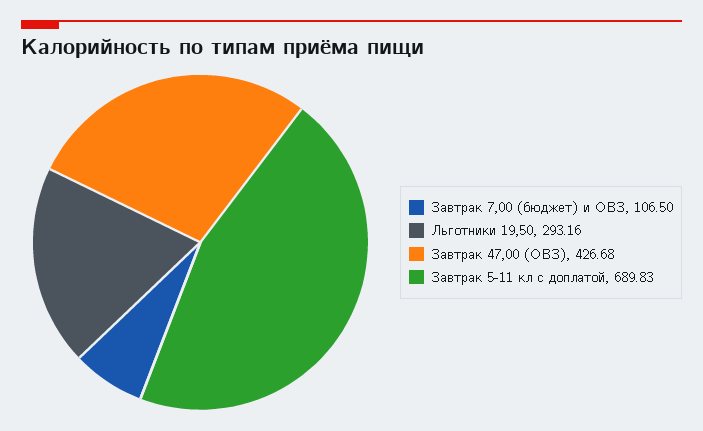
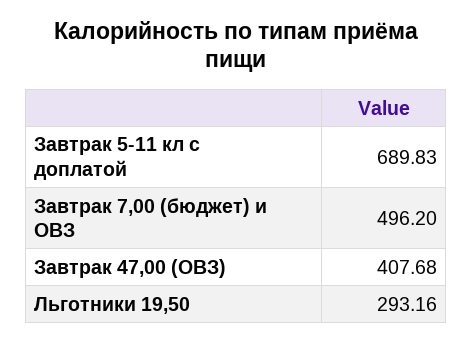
  {
-   "Завтрак 7,00 (бюджет) и ОВЗ": 106.5,
+   "Завтрак 7,00 (бюджет) и ОВЗ": 496.2,
    "Льготники 19,50": 293.16,
-   "Завтрак 47,00 (ОВЗ)": 426.68,
+   "Завтрак 47,00 (ОВЗ)": 407.68,
    "Завтрак 5-11 кл с доплатой": 689.83
  }

